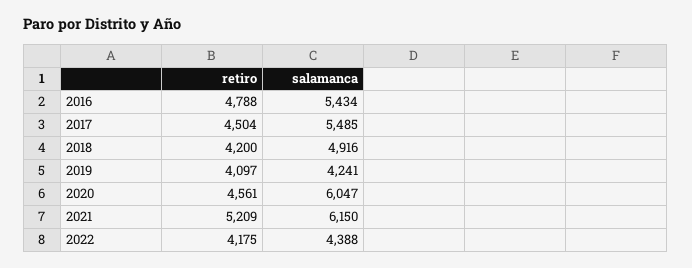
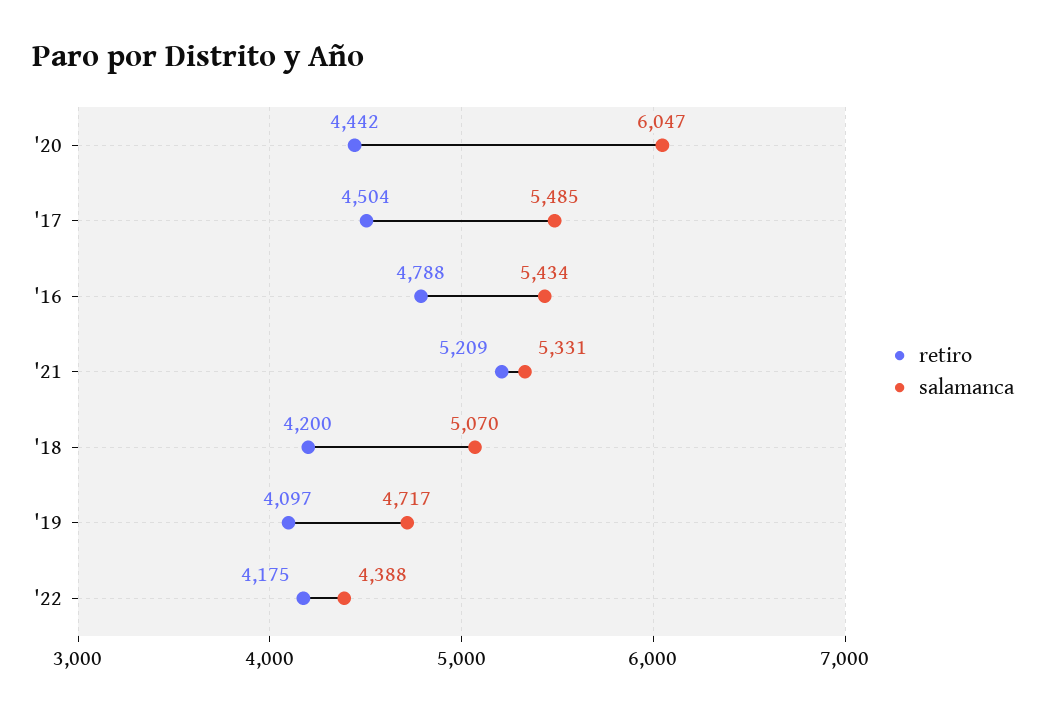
  {
    "retiro": {
      "2016": 4788,
      "2017": 4504,
      "2018": 4200,
      "2019": 4097,
-     "2020": 4561,
+     "2020": 4442,
      "2021": 5209,
      "2022": 4175
    },
    "salamanca": {
      "2016": 5434,
      "2017": 5485,
-     "2018": 4916,
+     "2018": 5070,
-     "2019": 4241,
+     "2019": 4717,
      "2020": 6047,
-     "2021": 6150,
+     "2021": 5331,
      "2022": 4388
    }
  }

